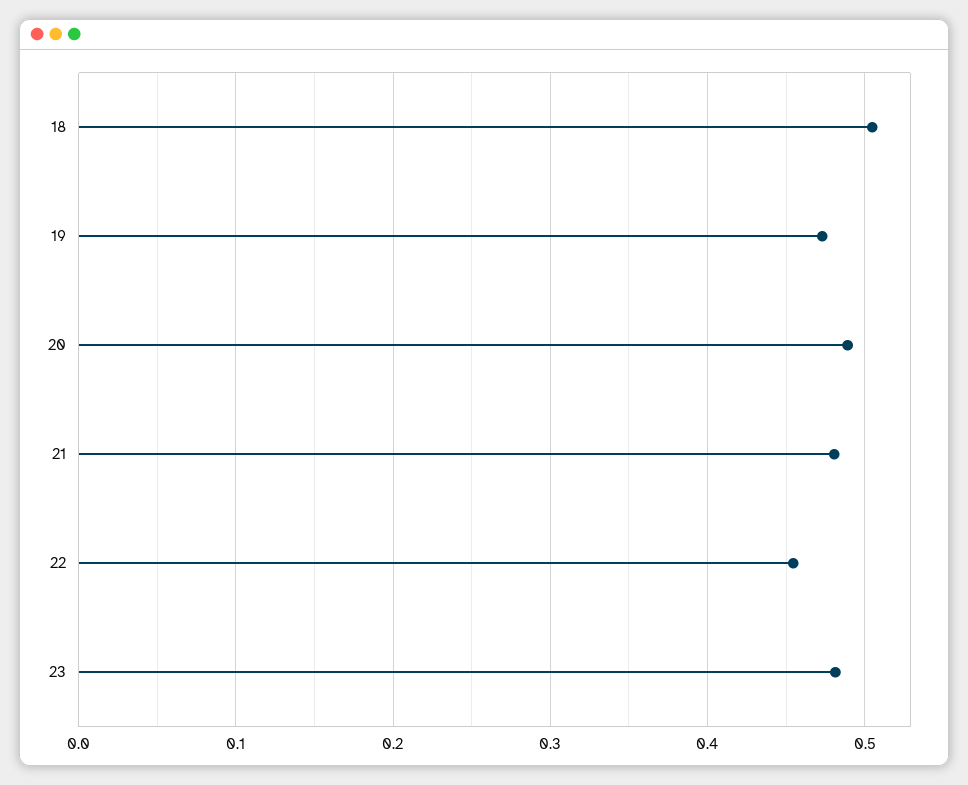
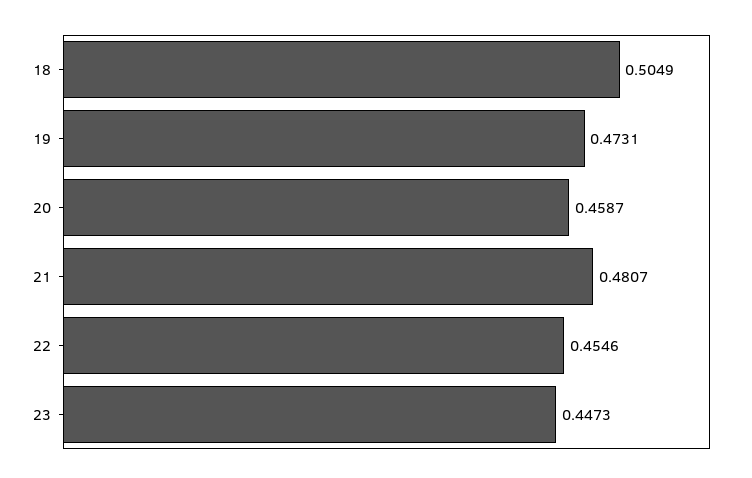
  {
    "18": 0.5049,
    "19": 0.4731,
-   "20": 0.49,
+   "20": 0.4587,
    "21": 0.4807,
    "22": 0.4546,
-   "23": 0.48
+   "23": 0.4473
  }

